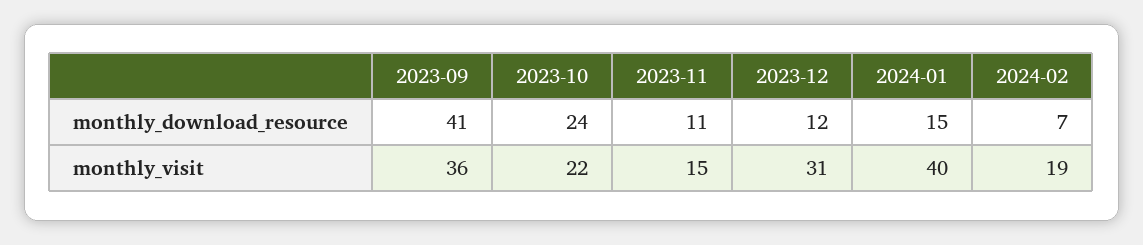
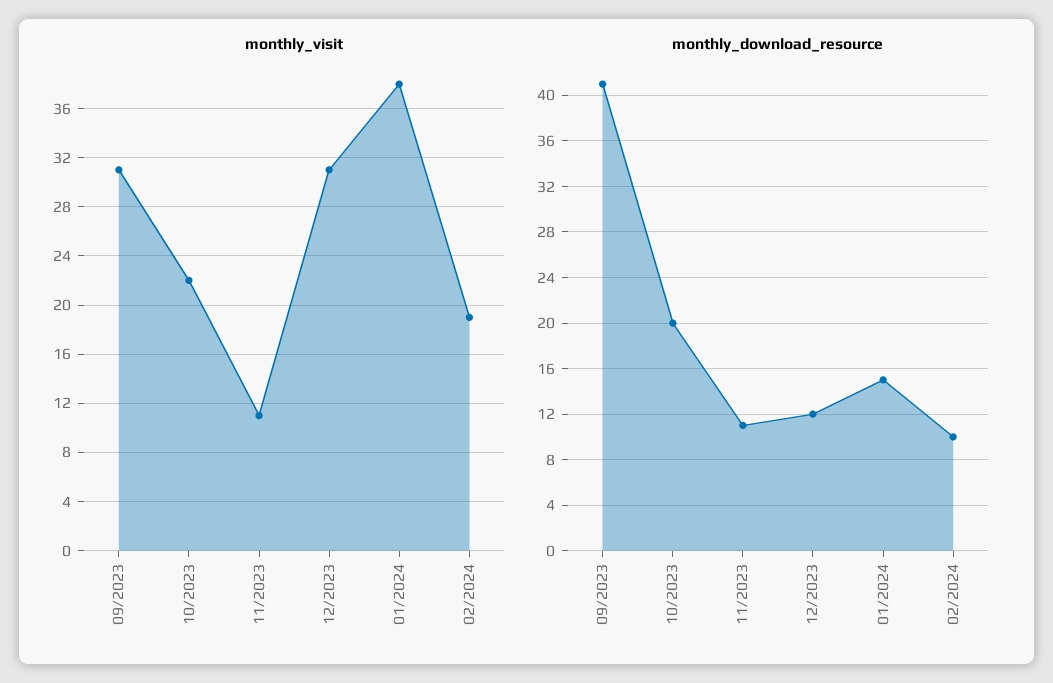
  {
    "monthly_download_resource": {
      "2023-09": 41,
-     "2023-10": 24,
+     "2023-10": 20,
      "2023-11": 11,
      "2023-12": 12,
      "2024-01": 15,
-     "2024-02": 7
+     "2024-02": 10
    },
    "monthly_visit": {
-     "2023-09": 36,
+     "2023-09": 31,
      "2023-10": 22,
-     "2023-11": 15,
+     "2023-11": 11,
      "2023-12": 31,
-     "2024-01": 40,
+     "2024-01": 38,
      "2024-02": 19
    }
  }

